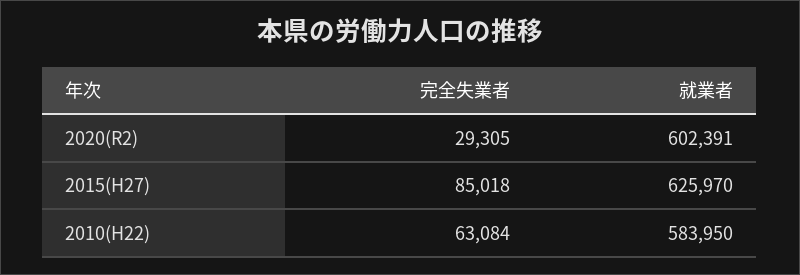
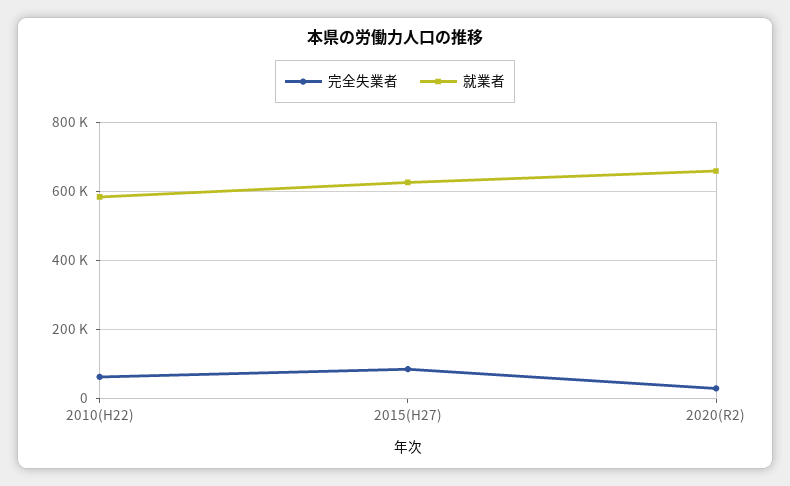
  {
    "完全失業者": {
      "2020(R2)": 29305,
      "2015(H27)": 85018,
      "2010(H22)": 63084
    },
    "就業者": {
-     "2020(R2)": 602391,
+     "2020(R2)": 660000,
      "2015(H27)": 625970,
      "2010(H22)": 583950
    }
  }

